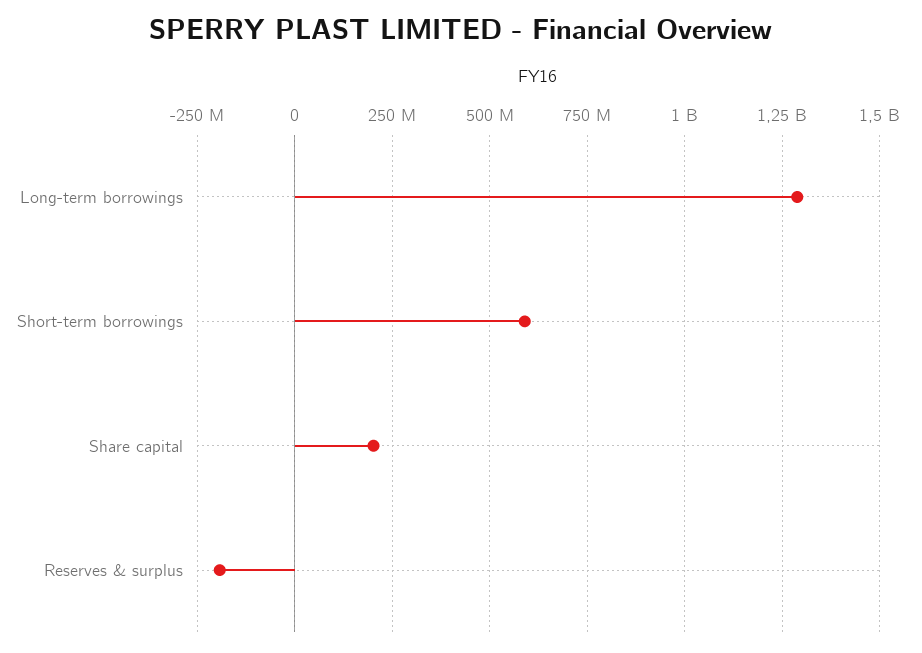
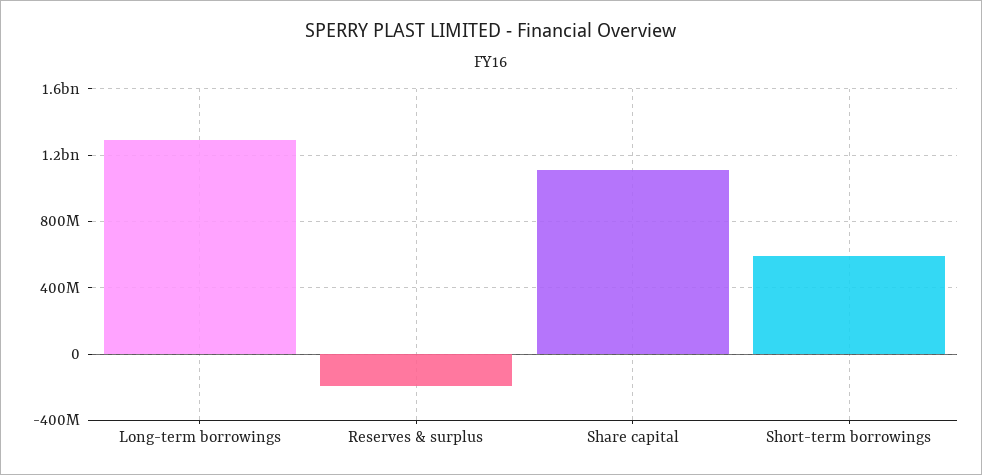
  {
    "Long-term borrowings": 1300000000,
    "Short-term borrowings": 600000000,
-   "Share capital": 200000000,
+   "Share capital": 1100000000,
    "Reserves & surplus": -200000000
  }

